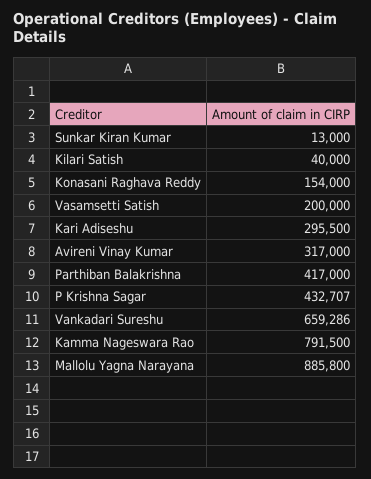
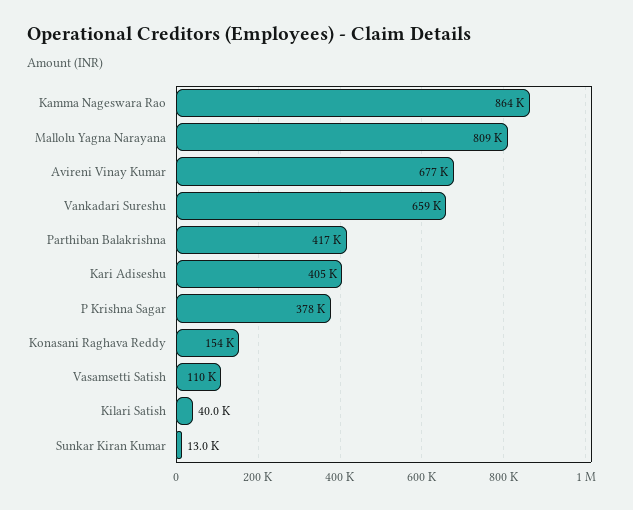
  {
    "Sunkar Kiran Kumar": 13000,
    "Kilari Satish": 40000,
    "Konasani Raghava Reddy": 154000,
-   "Vasamsetti Satish": 200000,
+   "Vasamsetti Satish": 110000,
-   "Kari Adiseshu": 295500,
+   "Kari Adiseshu": 405000,
-   "Avireni Vinay Kumar": 317000,
+   "Avireni Vinay Kumar": 677000,
    "Parthiban Balakrishna": 417000,
-   "P Krishna Sagar": 432707,
+   "P Krishna Sagar": 378000,
    "Vankadari Sureshu": 659286,
-   "Kamma Nageswara Rao": 791500,
+   "Kamma Nageswara Rao": 864000,
-   "Mallolu Yagna Narayana": 885800
+   "Mallolu Yagna Narayana": 809000
  }

